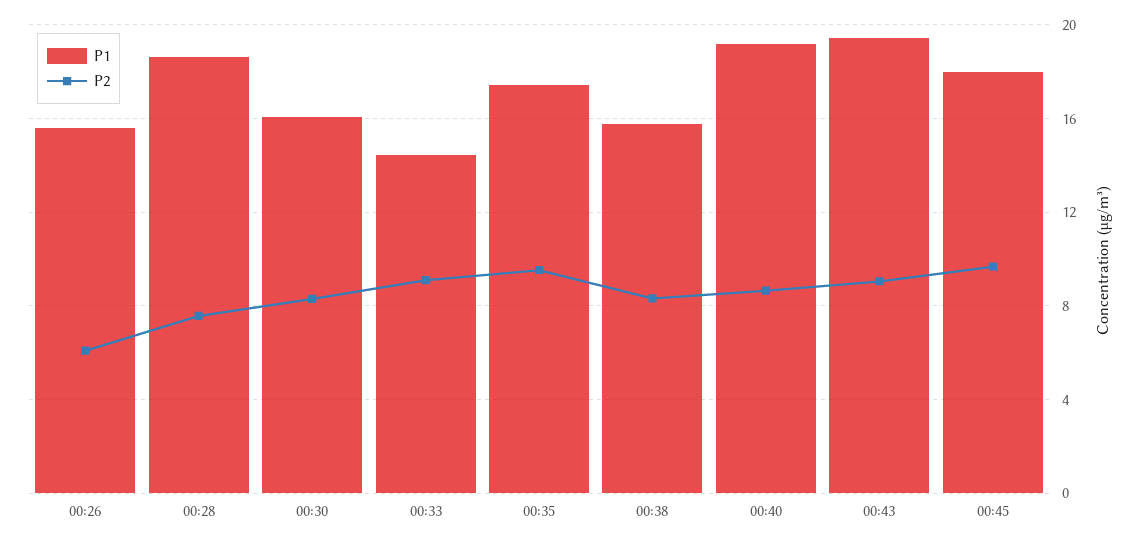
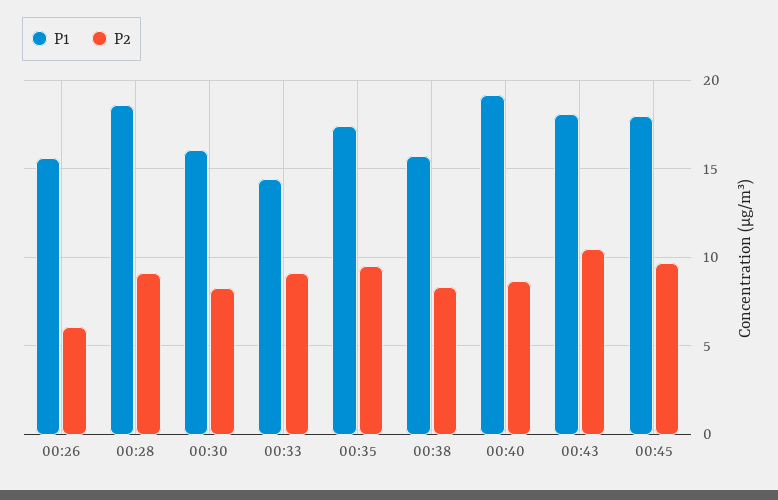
  {
    "P1": {
      "00:26": 15.5,
      "00:28": 18.5,
      "00:30": 16,
      "00:33": 14.5,
      "00:35": 17.5,
      "00:38": 16,
      "00:40": 19,
-     "00:43": 19.5,
+     "00:43": 18,
      "00:45": 18
    },
    "P2": {
      "00:26": 6,
-     "00:28": 7.5,
+     "00:28": 9,
      "00:30": 8.5,
      "00:33": 9,
      "00:35": 9.5,
      "00:38": 8.5,
      "00:40": 8.5,
-     "00:43": 9,
+     "00:43": 10.5,
      "00:45": 9.5
    }
  }

